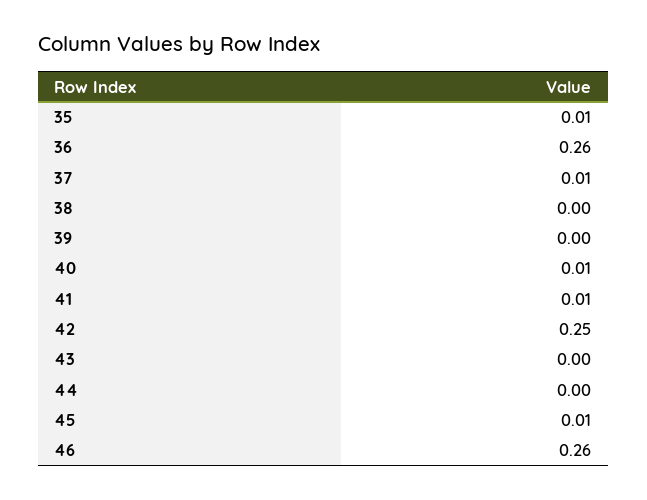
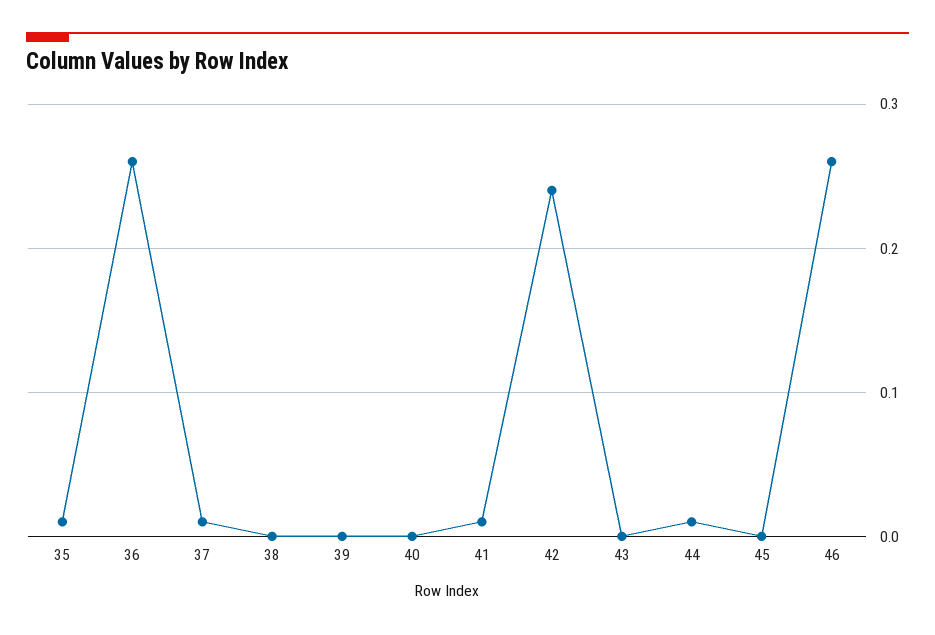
  {
    "35": 0.01,
    "36": 0.26,
    "37": 0.01,
    "38": 0,
    "39": 0,
-   "40": 0.01,
+   "40": 0,
    "41": 0.01,
-   "42": 0.25,
+   "42": 0.24,
    "43": 0,
-   "44": 0,
+   "44": 0.01,
-   "45": 0.01,
+   "45": 0,
    "46": 0.26
  }

